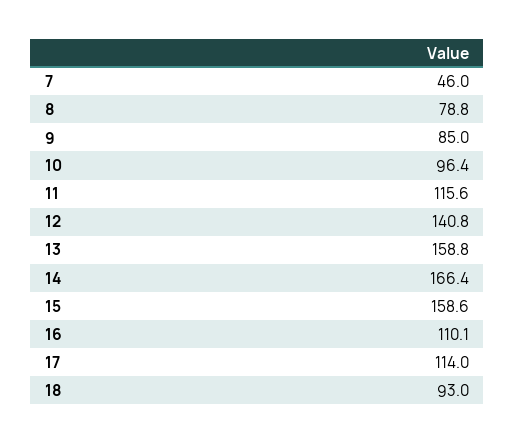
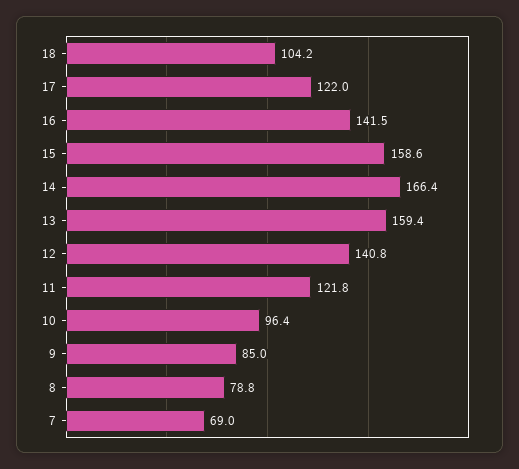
  {
-   "7": 46,
+   "7": 69,
    "8": 78.8,
    "9": 85,
    "10": 96.4,
-   "11": 115.6,
+   "11": 121.8,
    "12": 140.8,
-   "13": 158.8,
+   "13": 159.4,
    "14": 166.4,
    "15": 158.6,
-   "16": 110.1,
+   "16": 141.5,
-   "17": 114,
+   "17": 122,
-   "18": 93
+   "18": 104.2
  }

